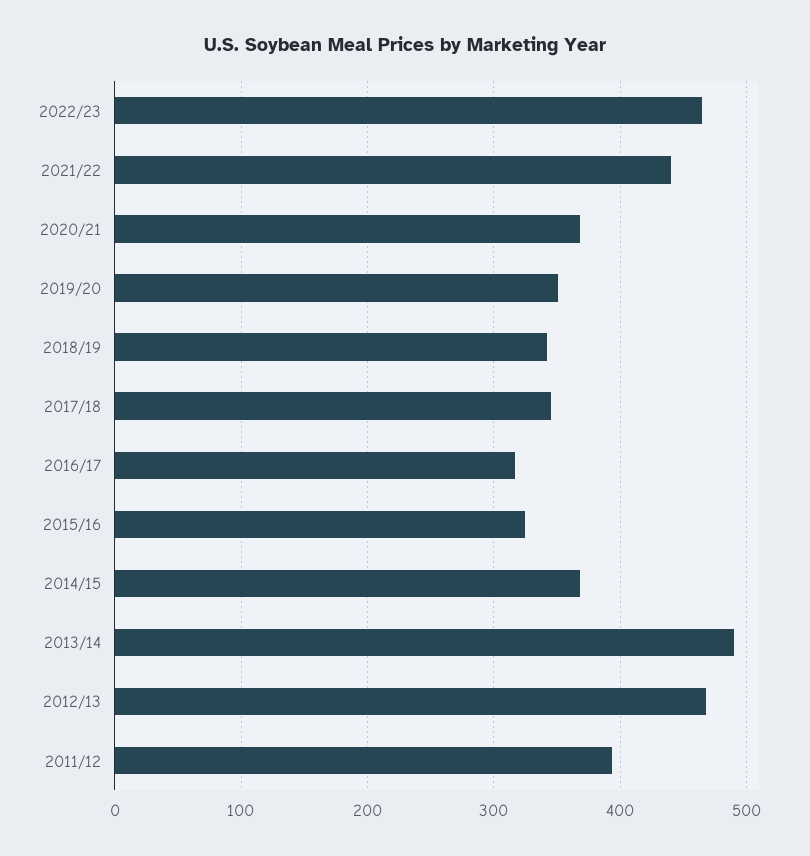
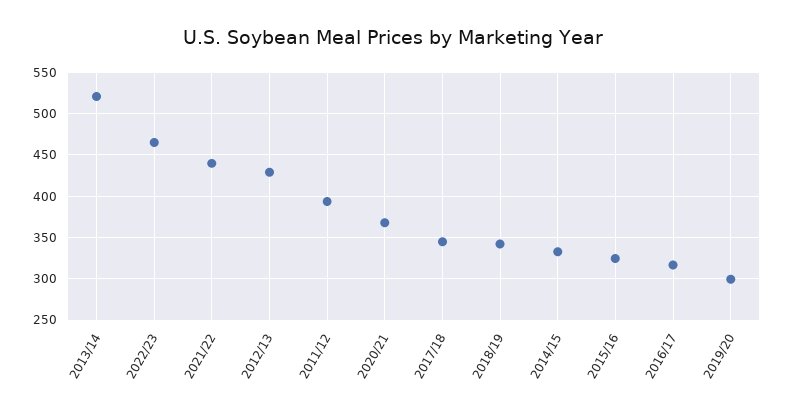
  {
    "2022/23": 470,
    "2021/22": 440,
    "2020/21": 370,
-   "2019/20": 350,
+   "2019/20": 300,
    "2018/19": 340,
    "2017/18": 350,
    "2016/17": 320,
    "2015/16": 320,
-   "2014/15": 370,
+   "2014/15": 330,
-   "2013/14": 490,
+   "2013/14": 520,
-   "2012/13": 470,
+   "2012/13": 430,
    "2011/12": 390
  }

